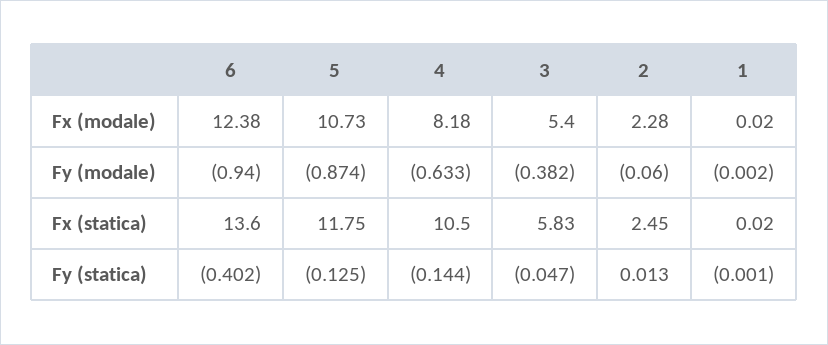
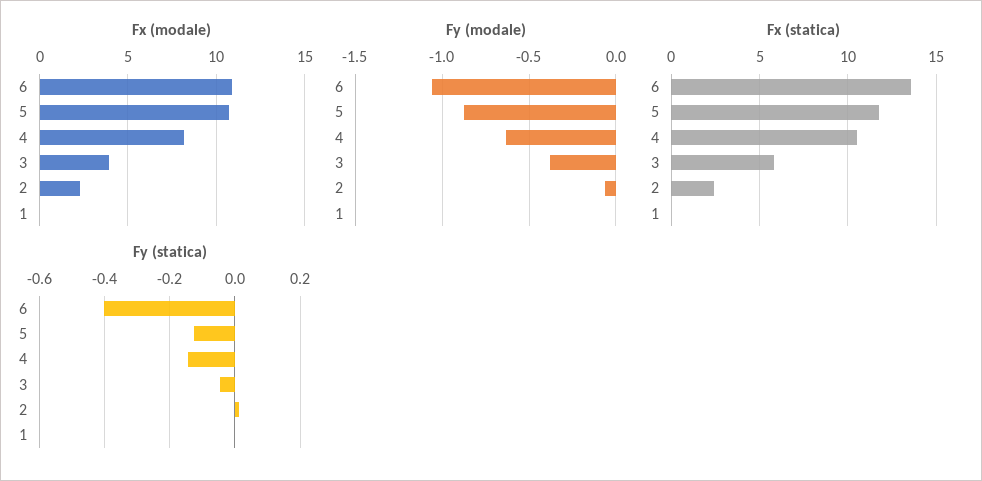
  {
    "Fx (modale)": {
-     "6": 12.38,
+     "6": 11,
      "5": 10.73,
      "4": 8.18,
-     "3": 5.4,
+     "3": 4,
      "2": 2.28,
      "1": 0.02
    },
    "Fy (modale)": {
-     "6": -0.94,
+     "6": -1.05,
      "5": -0.874,
      "4": -0.633,
      "3": -0.382,
      "2": -0.06,
      "1": -0.002
    },
    "Fx (statica)": {
      "6": 13.6,
      "5": 11.75,
      "4": 10.5,
      "3": 5.83,
      "2": 2.45,
      "1": 0.02
    },
    "Fy (statica)": {
      "6": -0.402,
      "5": -0.125,
      "4": -0.144,
      "3": -0.047,
      "2": 0.013,
      "1": -0.001
    }
  }

